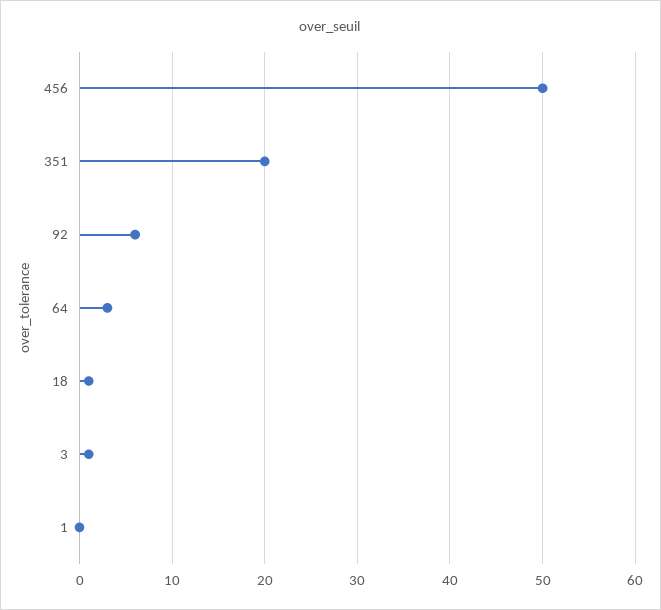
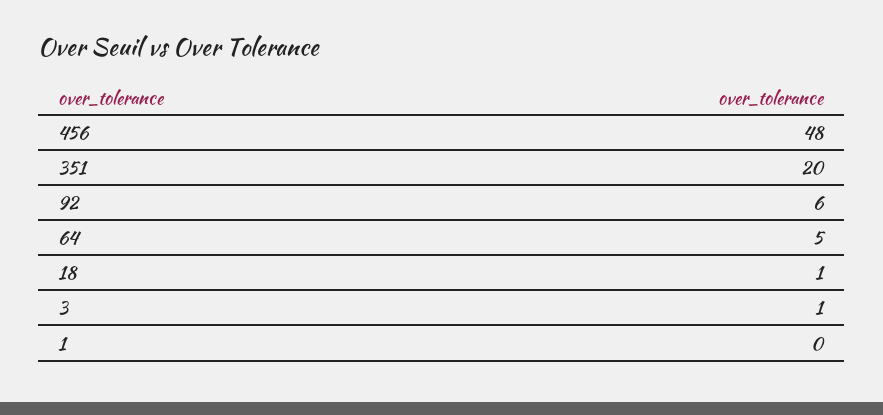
  {
-   "456": 50,
+   "456": 48,
    "351": 20,
    "92": 6,
-   "64": 3,
+   "64": 5,
    "18": 1,
    "3": 1,
    "1": 0
  }

